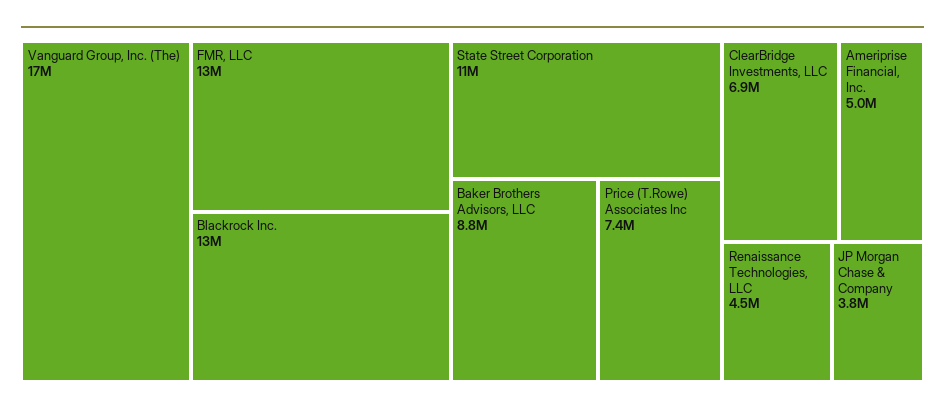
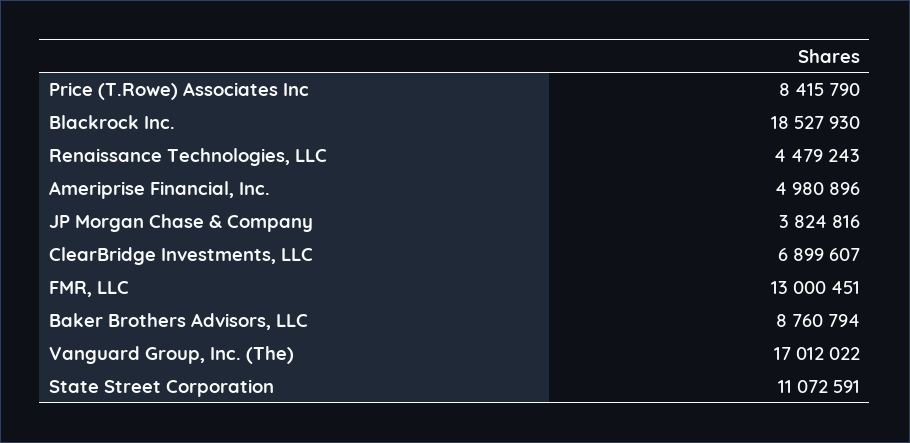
  {
    "Vanguard Group, Inc. (The)": 17012022,
    "FMR, LLC": 13000451,
-   "Blackrock Inc.": 13000000,
+   "Blackrock Inc.": 18527930,
    "State Street Corporation": 11072591,
    "Baker Brothers Advisors, LLC": 8760794,
-   "Price (T.Rowe) Associates Inc": 7400000,
+   "Price (T.Rowe) Associates Inc": 8415790,
    "ClearBridge Investments, LLC": 6899607,
    "Ameriprise Financial, Inc.": 4980896,
    "Renaissance Technologies, LLC": 4479243,
    "JP Morgan Chase & Company": 3824816
  }

